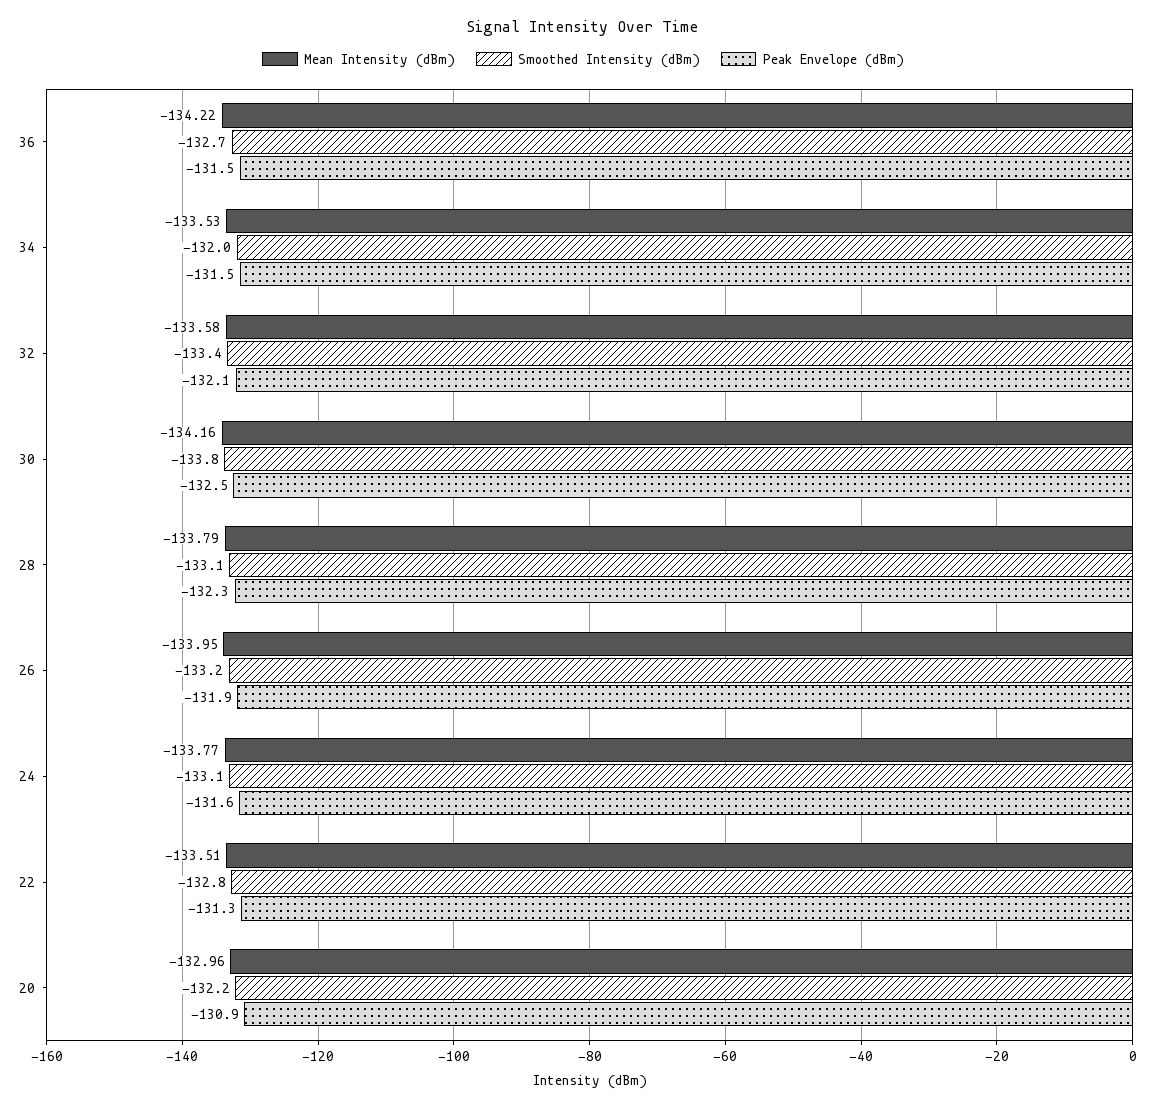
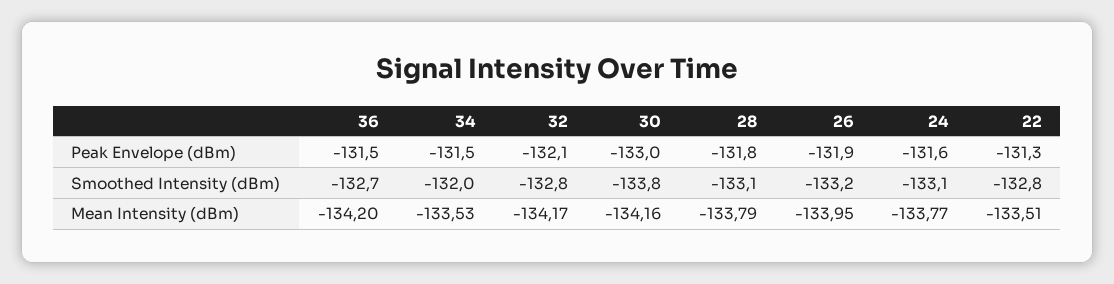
  {
    "Mean Intensity (dBm)": {
-     "36": -134.22,
+     "36": -134.2,
      "34": -133.53,
-     "32": -133.58,
+     "32": -134.17,
      "30": -134.16,
      "28": -133.79,
      "26": -133.95,
      "24": -133.77,
-     "22": -133.51,
+     "22": -133.51
-     "20": -132.96
    },
    "Smoothed Intensity (dBm)": {
      "36": -132.7,
      "34": -132,
-     "32": -133.4,
+     "32": -132.8,
      "30": -133.8,
      "28": -133.1,
      "26": -133.2,
      "24": -133.1,
-     "22": -132.8,
+     "22": -132.8
-     "20": -132.2
    },
    "Peak Envelope (dBm)": {
      "36": -131.5,
      "34": -131.5,
      "32": -132.1,
-     "30": -132.5,
+     "30": -133,
-     "28": -132.3,
+     "28": -131.8,
      "26": -131.9,
      "24": -131.6,
-     "22": -131.3,
+     "22": -131.3
-     "20": -130.9
    }
  }

